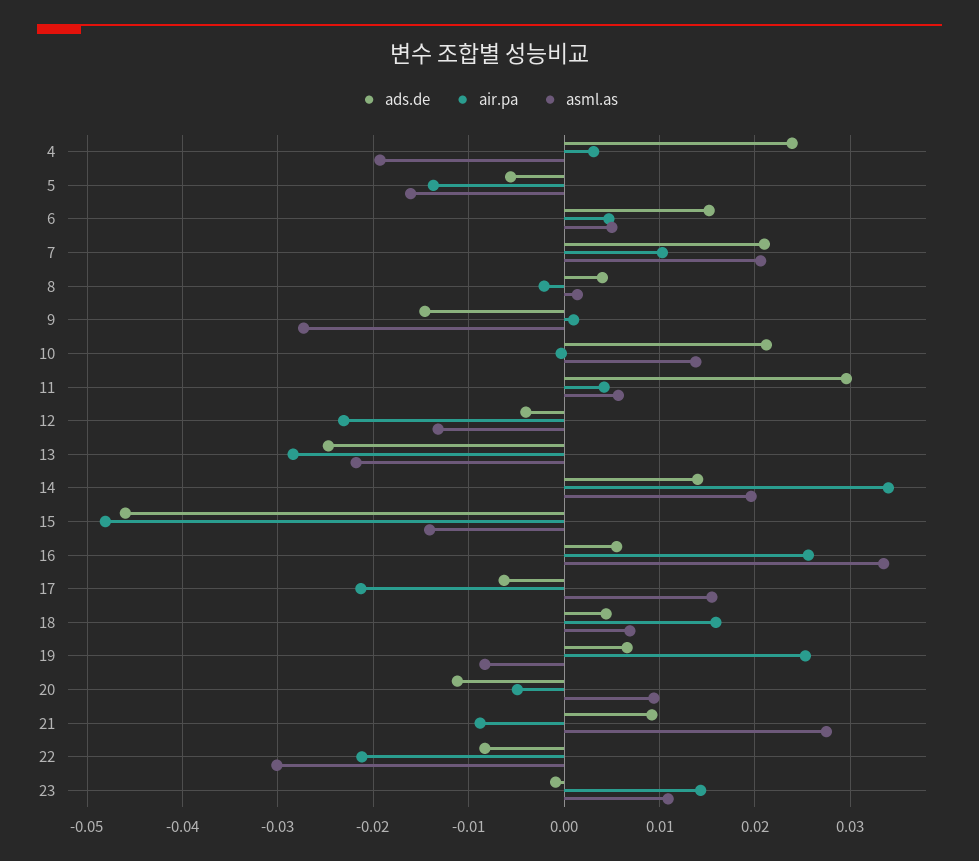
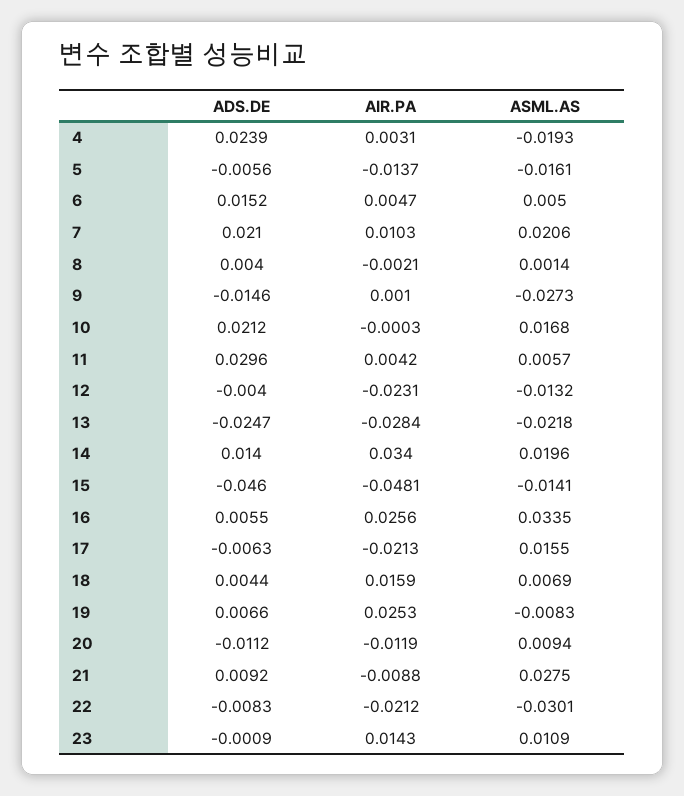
  {
    "ads.de": {
      "4": 0.0239,
      "5": -0.0056,
      "6": 0.0152,
      "7": 0.021,
      "8": 0.004,
      "9": -0.0146,
      "10": 0.0212,
      "11": 0.0296,
      "12": -0.004,
      "13": -0.0247,
      "14": 0.014,
      "15": -0.046,
      "16": 0.0055,
      "17": -0.0063,
      "18": 0.0044,
      "19": 0.0066,
      "20": -0.0112,
      "21": 0.0092,
      "22": -0.0083,
      "23": -0.0009
    },
    "air.pa": {
      "4": 0.0031,
      "5": -0.0137,
      "6": 0.0047,
      "7": 0.0103,
      "8": -0.0021,
      "9": 0.001,
      "10": -0.0003,
      "11": 0.0042,
      "12": -0.0231,
      "13": -0.0284,
      "14": 0.034,
      "15": -0.0481,
      "16": 0.0256,
      "17": -0.0213,
      "18": 0.0159,
      "19": 0.0253,
-     "20": -0.005,
+     "20": -0.0119,
      "21": -0.0088,
      "22": -0.0212,
      "23": 0.0143
    },
    "asml.as": {
      "4": -0.0193,
      "5": -0.0161,
      "6": 0.005,
      "7": 0.0206,
      "8": 0.0014,
      "9": -0.0273,
-     "10": 0.014,
+     "10": 0.0168,
      "11": 0.0057,
      "12": -0.0132,
      "13": -0.0218,
      "14": 0.0196,
      "15": -0.0141,
      "16": 0.0335,
      "17": 0.0155,
      "18": 0.0069,
      "19": -0.0083,
      "20": 0.0094,
      "21": 0.0275,
      "22": -0.0301,
      "23": 0.0109
    }
  }

